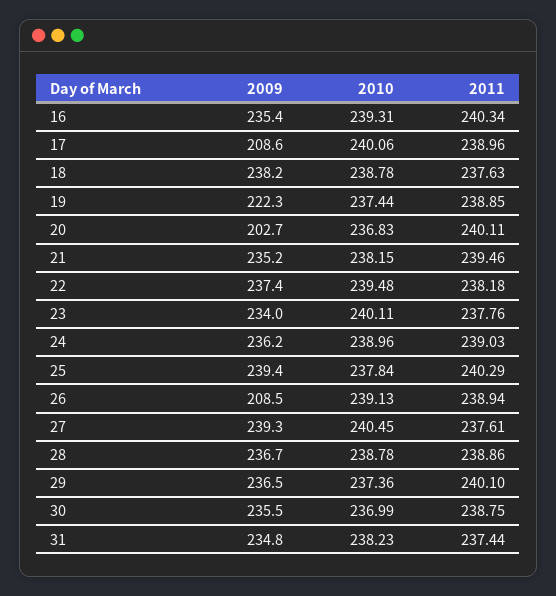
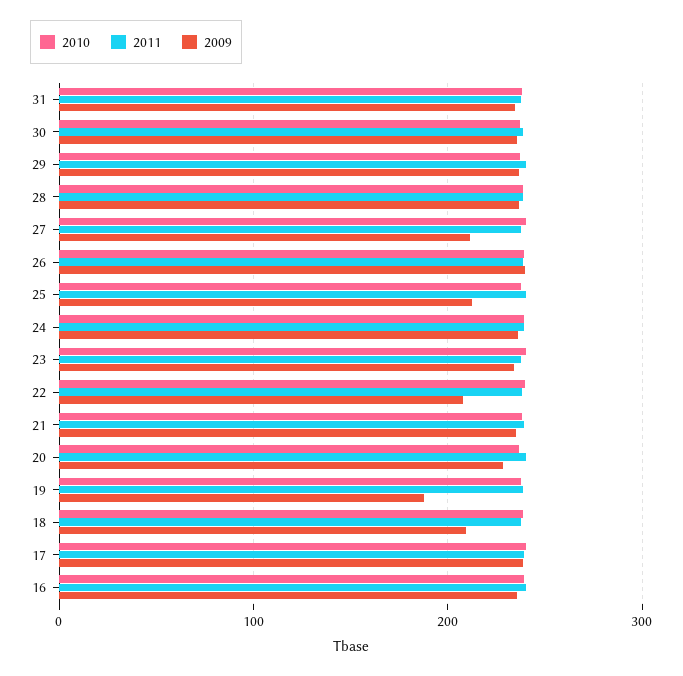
  {
    "2009": {
      "16": 235.4,
-     "17": 208.6,
+     "17": 240,
-     "18": 238.2,
+     "18": 210,
-     "19": 222.3,
+     "19": 190,
-     "20": 202.7,
+     "20": 230,
      "21": 235.2,
-     "22": 237.4,
+     "22": 210,
      "23": 234,
      "24": 236.2,
-     "25": 239.4,
+     "25": 210,
-     "26": 208.5,
+     "26": 240,
-     "27": 239.3,
+     "27": 210,
      "28": 236.7,
      "29": 236.5,
      "30": 235.5,
      "31": 234.8
    },
    "2010": {
      "16": 239.31,
      "17": 240.06,
      "18": 238.78,
      "19": 237.44,
      "20": 236.83,
      "21": 238.15,
      "22": 239.48,
      "23": 240.11,
      "24": 238.96,
      "25": 237.84,
      "26": 239.13,
      "27": 240.45,
      "28": 238.78,
      "29": 237.36,
      "30": 236.99,
      "31": 238.23
    },
    "2011": {
      "16": 240.34,
      "17": 238.96,
      "18": 237.63,
      "19": 238.85,
      "20": 240.11,
      "21": 239.46,
      "22": 238.18,
      "23": 237.76,
      "24": 239.03,
      "25": 240.29,
      "26": 238.94,
      "27": 237.61,
      "28": 238.86,
      "29": 240.1,
      "30": 238.75,
      "31": 237.44
    }
  }

